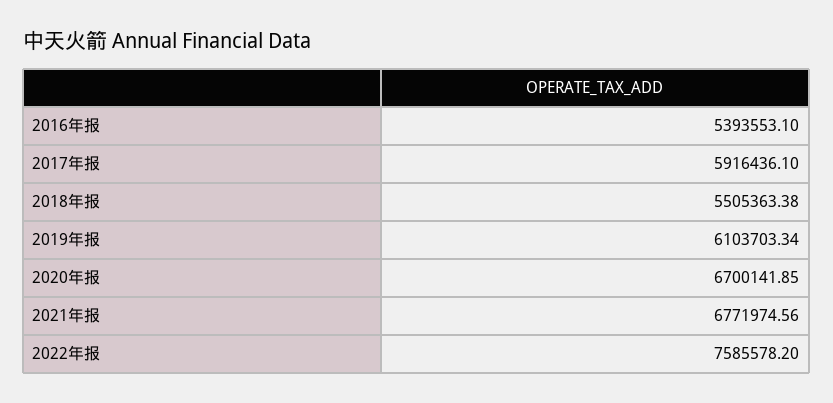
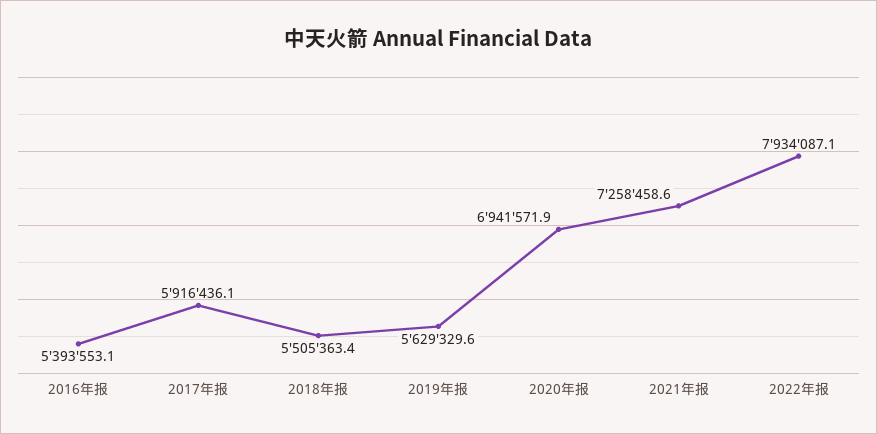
  {
    "2016年报": 5393553.1,
    "2017年报": 5916436.1,
    "2018年报": 5505363.38,
-   "2019年报": 6103703.34,
+   "2019年报": 5629329.6,
-   "2020年报": 6700141.85,
+   "2020年报": 6941571.9,
-   "2021年报": 6771974.56,
+   "2021年报": 7258458.6,
-   "2022年报": 7585578.2
+   "2022年报": 7934087.1
  }

